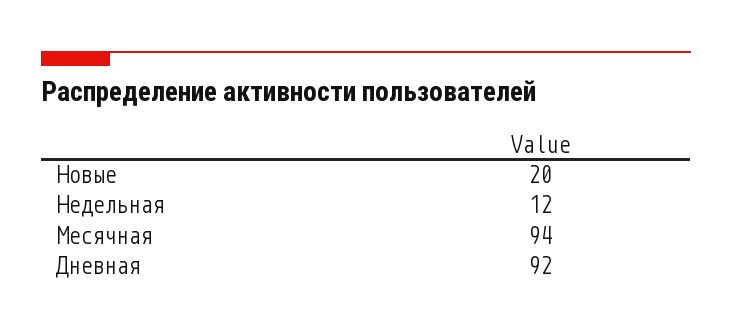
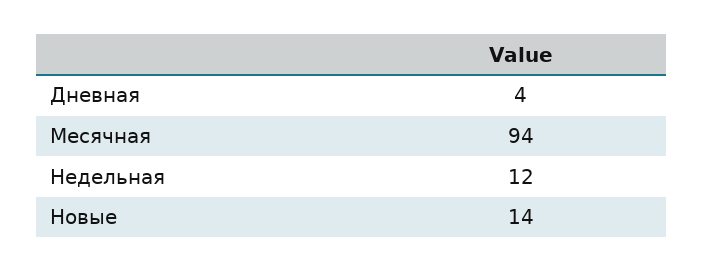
  {
-   "Новые": 20,
+   "Новые": 14,
    "Недельная": 12,
    "Месячная": 94,
-   "Дневная": 92
+   "Дневная": 4
  }

